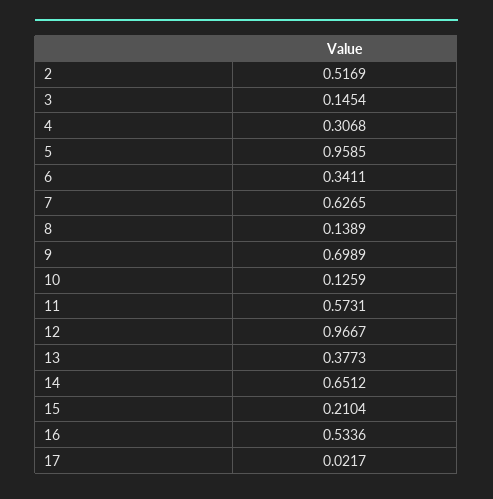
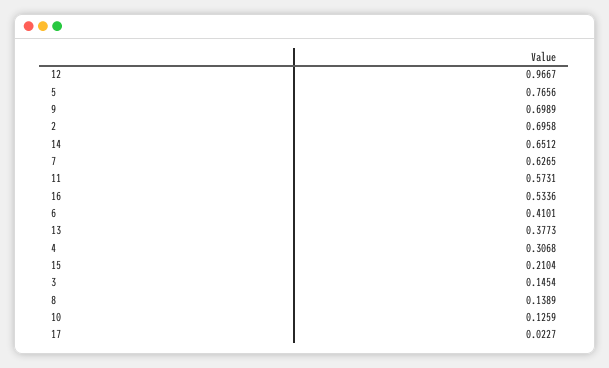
  {
-   "2": 0.5169,
+   "2": 0.6958,
    "3": 0.1454,
    "4": 0.3068,
-   "5": 0.9585,
+   "5": 0.7656,
-   "6": 0.3411,
+   "6": 0.4101,
    "7": 0.6265,
    "8": 0.1389,
    "9": 0.6989,
    "10": 0.1259,
    "11": 0.5731,
    "12": 0.9667,
    "13": 0.3773,
    "14": 0.6512,
    "15": 0.2104,
    "16": 0.5336,
-   "17": 0.0217
+   "17": 0.0227
  }

